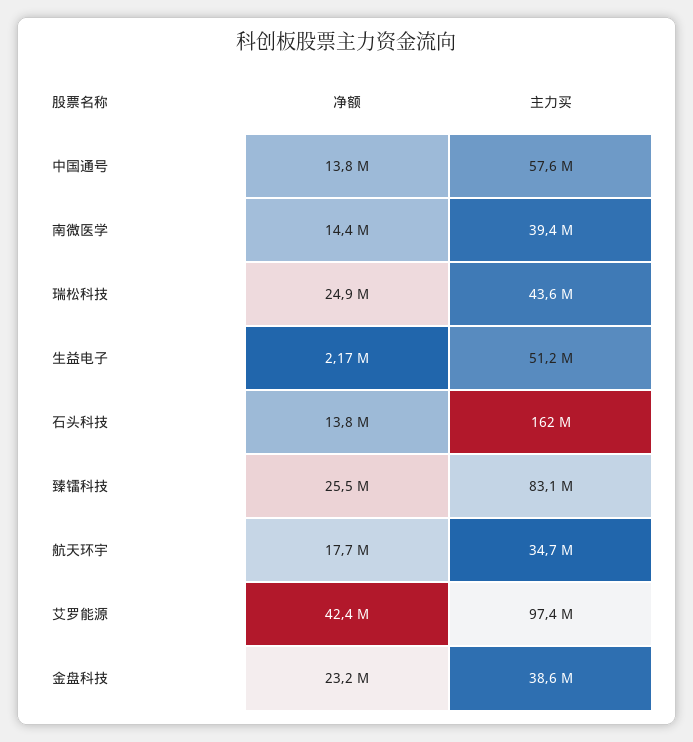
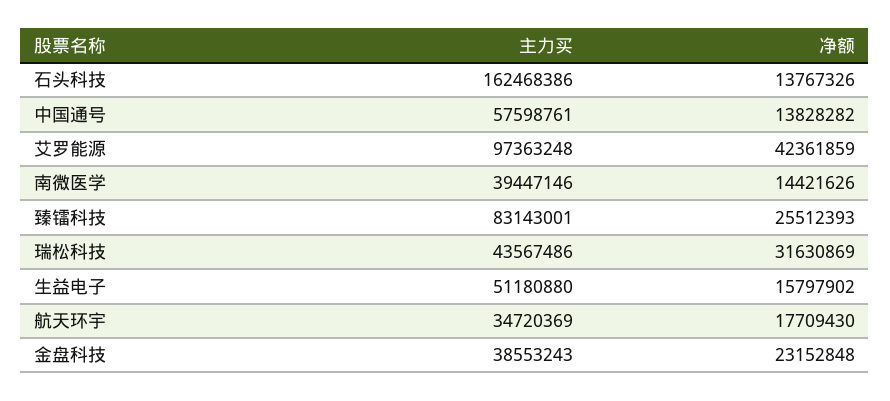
  {
    "净额": {
      "中国通号": 13828282,
      "南微医学": 14421626,
-     "瑞松科技": 24900000,
+     "瑞松科技": 31630869,
-     "生益电子": 2170000,
+     "生益电子": 15797902,
      "石头科技": 13767326,
      "臻镭科技": 25512393,
      "航天环宇": 17709430,
      "艾罗能源": 42361859,
      "金盘科技": 23152848
    },
    "主力买": {
      "中国通号": 57598761,
      "南微医学": 39447146,
      "瑞松科技": 43567486,
      "生益电子": 51180880,
      "石头科技": 162468386,
      "臻镭科技": 83143001,
      "航天环宇": 34720369,
      "艾罗能源": 97363248,
      "金盘科技": 38553243
    }
  }

